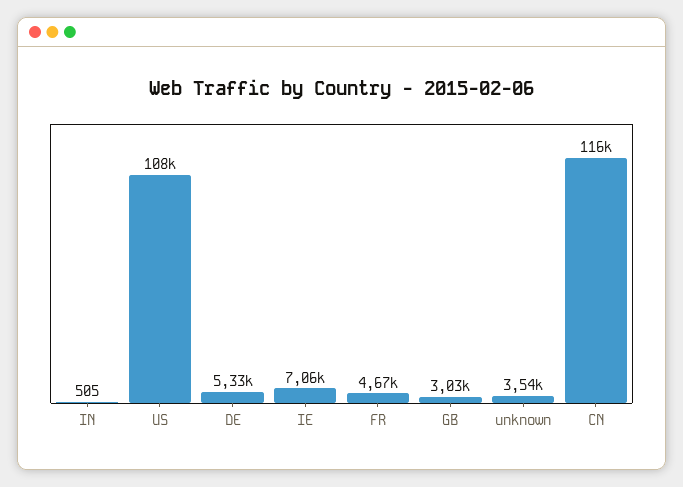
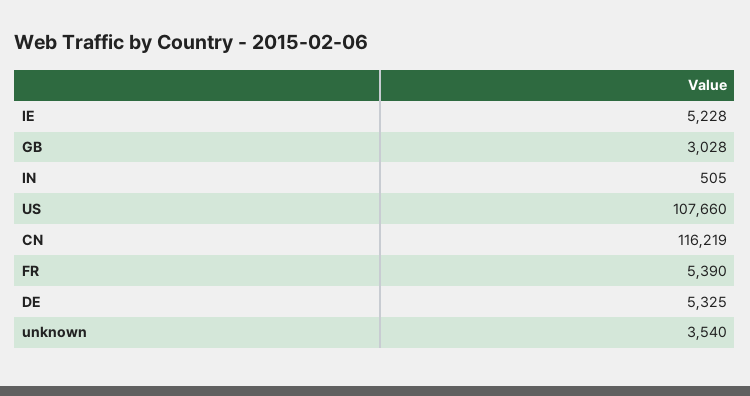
  {
    "IN": 505,
    "US": 107660,
    "DE": 5325,
-   "IE": 7060,
+   "IE": 5228,
-   "FR": 4670,
+   "FR": 5390,
    "GB": 3028,
    "unknown": 3540,
    "CN": 116219
  }

